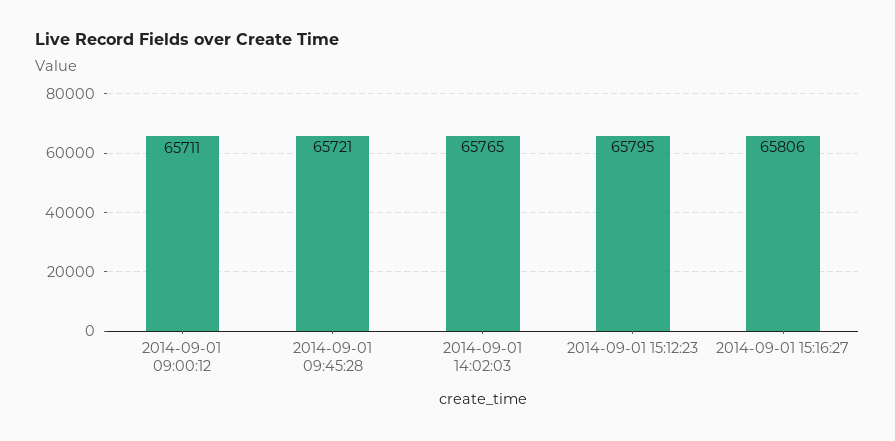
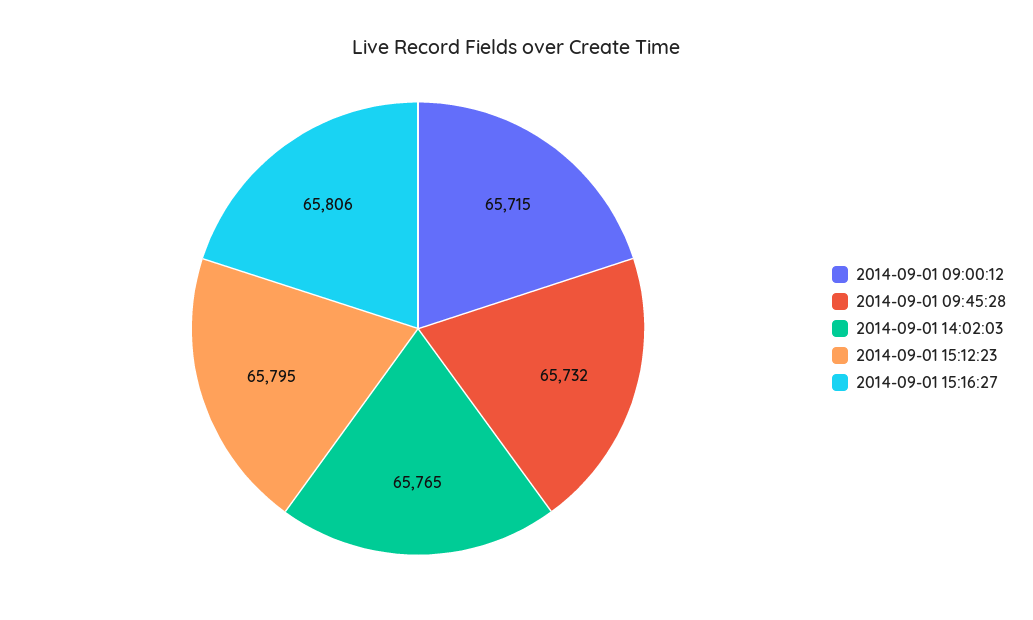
  {
-   "2014-09-01 09:00:12": 65711,
+   "2014-09-01 09:00:12": 65715,
-   "2014-09-01 09:45:28": 65721,
+   "2014-09-01 09:45:28": 65732,
    "2014-09-01 14:02:03": 65765,
    "2014-09-01 15:12:23": 65795,
    "2014-09-01 15:16:27": 65806
  }

